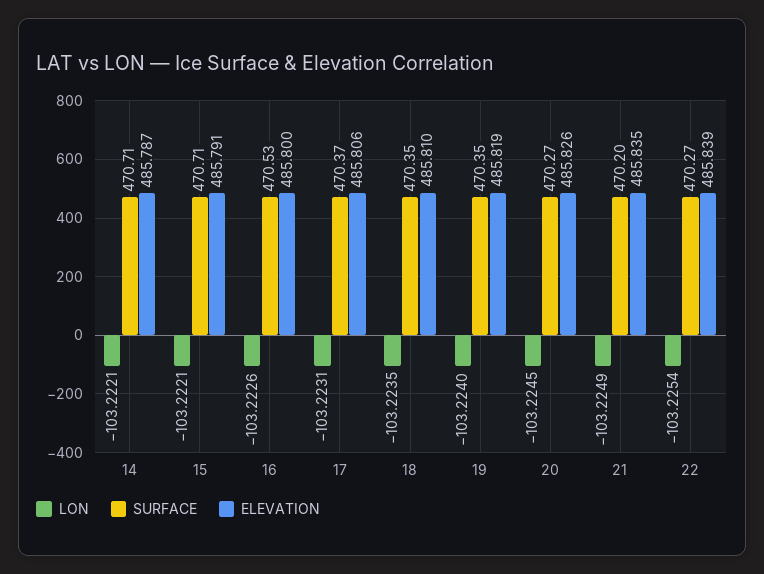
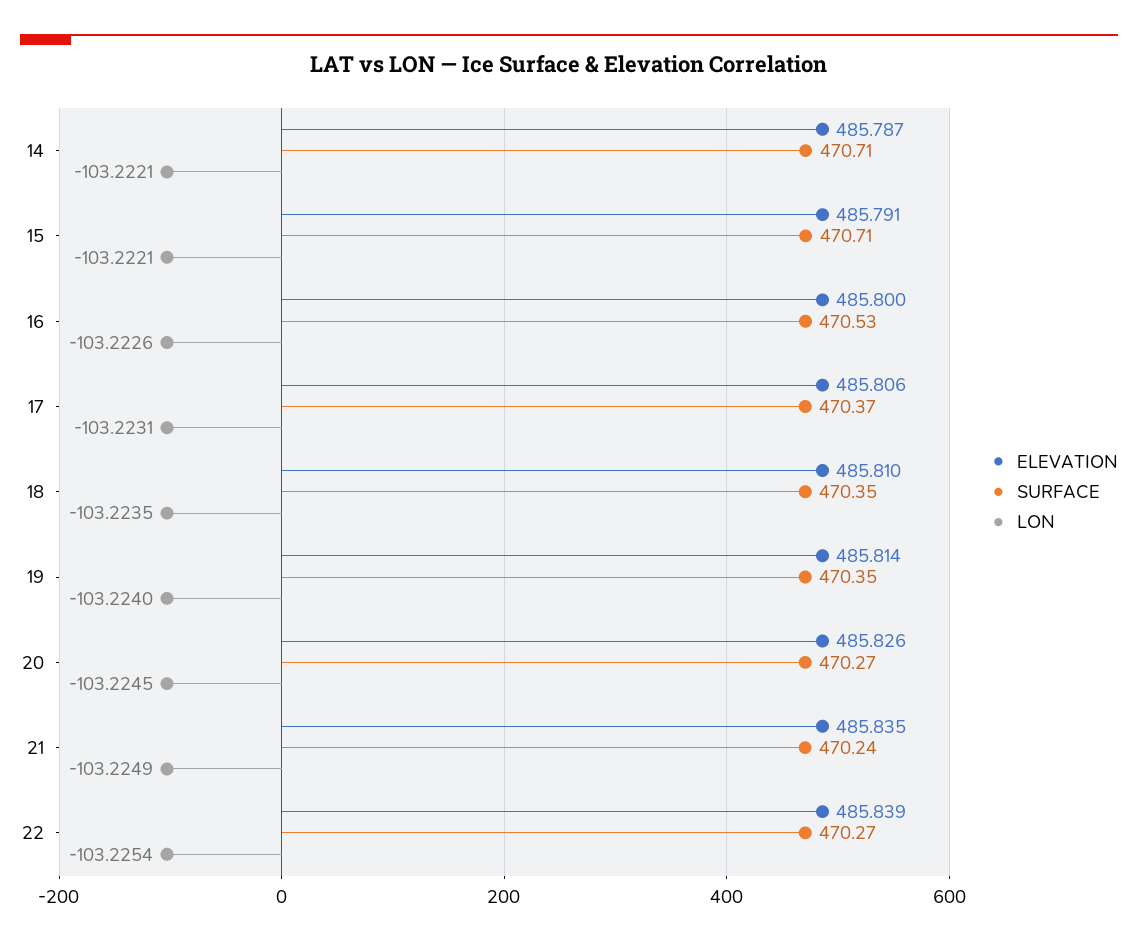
  {
    "LON": {
      "14": -103.2221,
      "15": -103.2221,
      "16": -103.2226,
      "17": -103.2231,
      "18": -103.2235,
      "19": -103.224,
      "20": -103.2245,
      "21": -103.2249,
      "22": -103.2254
    },
    "SURFACE": {
      "14": 470.71,
      "15": 470.71,
      "16": 470.53,
      "17": 470.37,
      "18": 470.35,
      "19": 470.35,
      "20": 470.27,
-     "21": 470.2,
+     "21": 470.24,
      "22": 470.27
    },
    "ELEVATION": {
      "14": 485.787,
      "15": 485.791,
      "16": 485.8,
      "17": 485.806,
      "18": 485.81,
-     "19": 485.819,
+     "19": 485.814,
      "20": 485.826,
      "21": 485.835,
      "22": 485.839
    }
  }

